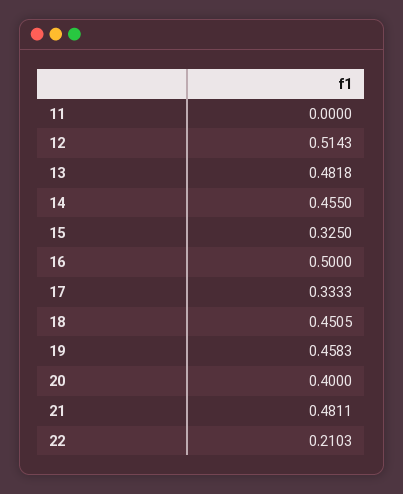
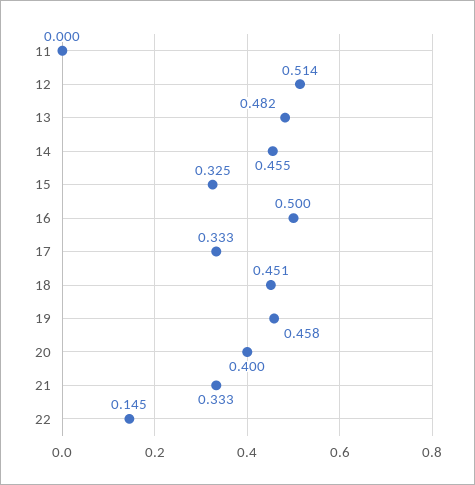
  {
    "11": 0,
    "12": 0.5143,
    "13": 0.4818,
    "14": 0.455,
    "15": 0.325,
    "16": 0.5,
    "17": 0.3333,
    "18": 0.4505,
    "19": 0.4583,
    "20": 0.4,
-   "21": 0.4811,
+   "21": 0.333,
-   "22": 0.2103
+   "22": 0.145
  }

